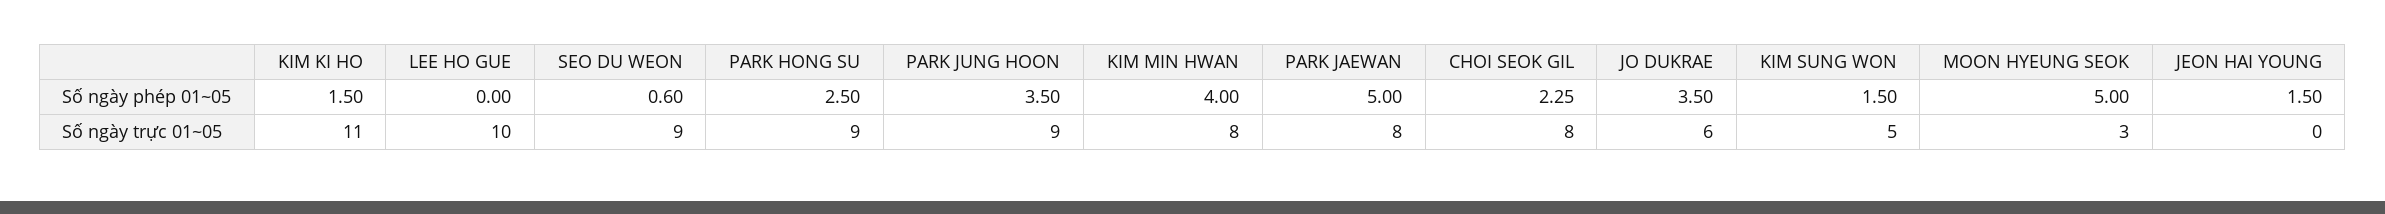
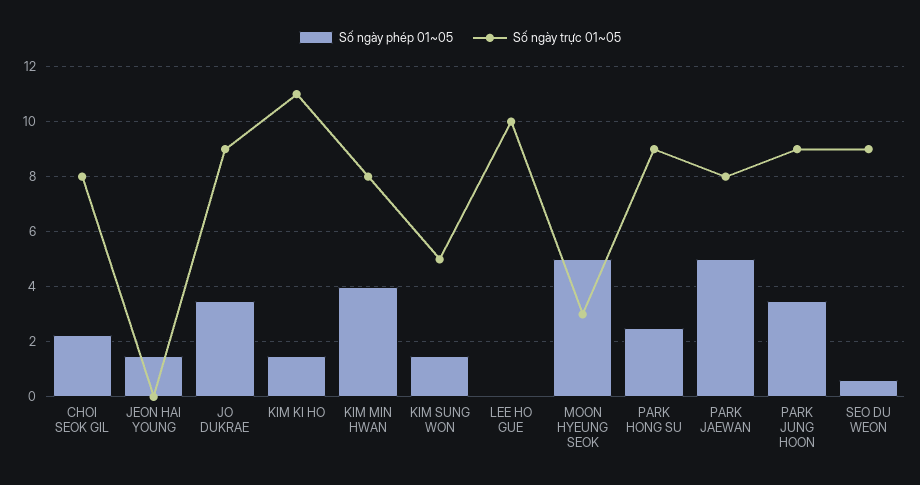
  {
    "Số ngày phép 01~05": {
      "KIM KI HO": 1.5,
      "LEE HO GUE": 0,
      "SEO DU WEON": 0.6,
      "PARK HONG SU": 2.5,
      "PARK JUNG HOON": 3.5,
      "KIM MIN HWAN": 4,
      "PARK JAEWAN": 5,
      "CHOI SEOK GIL": 2.25,
      "JO DUKRAE": 3.5,
      "KIM SUNG WON": 1.5,
      "MOON HYEUNG SEOK": 5,
      "JEON HAI YOUNG": 1.5
    },
    "Số ngày trực 01~05": {
      "KIM KI HO": 11,
      "LEE HO GUE": 10,
      "SEO DU WEON": 9,
      "PARK HONG SU": 9,
      "PARK JUNG HOON": 9,
      "KIM MIN HWAN": 8,
      "PARK JAEWAN": 8,
      "CHOI SEOK GIL": 8,
-     "JO DUKRAE": 6,
+     "JO DUKRAE": 9,
      "KIM SUNG WON": 5,
      "MOON HYEUNG SEOK": 3,
      "JEON HAI YOUNG": 0
    }
  }

